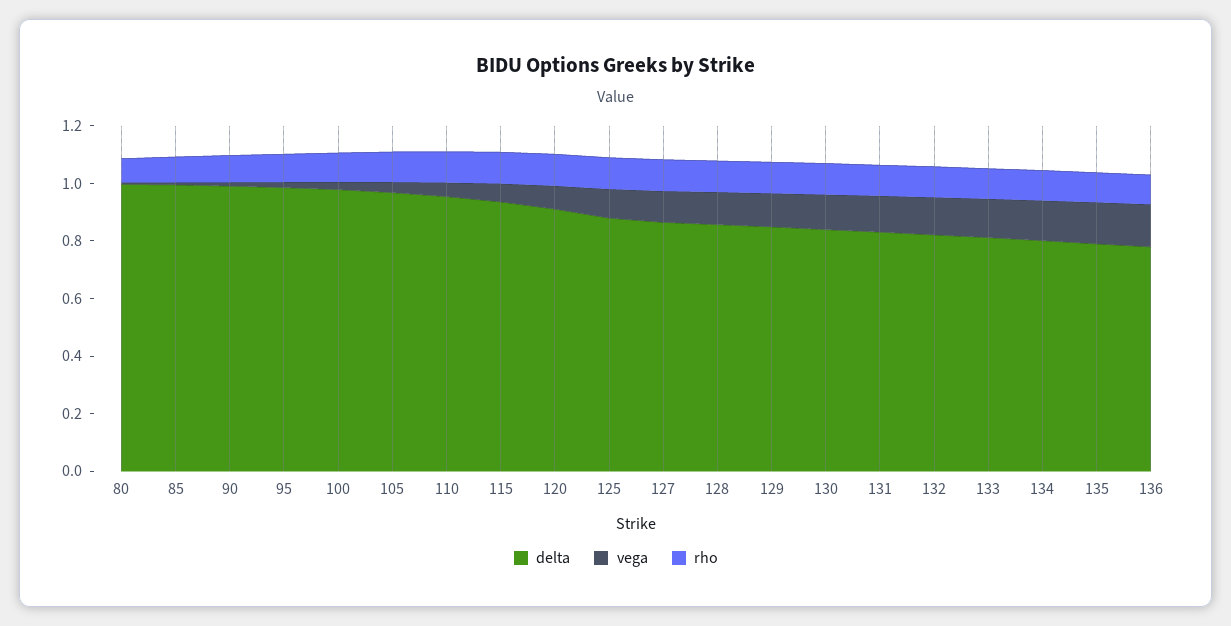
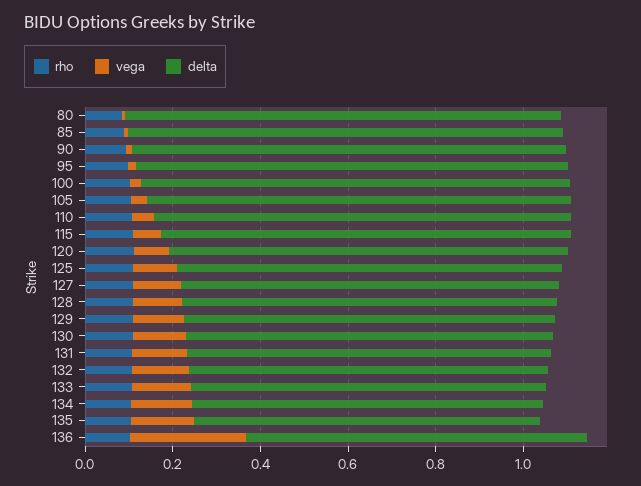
  {
    "delta": {
      "80": 1,
      "85": 1,
      "90": 1,
      "95": 1,
      "100": 1,
      "105": 0.95,
      "110": 0.95,
      "115": 0.95,
      "120": 0.9,
      "125": 0.9,
      "127": 0.85,
      "128": 0.85,
      "129": 0.85,
      "130": 0.85,
      "131": 0.85,
      "132": 0.8,
      "133": 0.8,
      "134": 0.8,
      "135": 0.8,
      "136": 0.8
    },
    "vega": {
      "80": 0,
      "85": 0,
      "90": 0,
      "95": 0,
      "100": 0.05,
      "105": 0.05,
      "110": 0.05,
      "115": 0.05,
      "120": 0.1,
      "125": 0.1,
      "127": 0.1,
      "128": 0.1,
      "129": 0.1,
      "130": 0.1,
      "131": 0.15,
      "132": 0.15,
      "133": 0.15,
      "134": 0.15,
      "135": 0.15,
-     "136": 0.15
+     "136": 0.25
    },
    "rho": {
      "80": 0.1,
      "85": 0.1,
      "90": 0.1,
      "95": 0.1,
      "100": 0.1,
      "105": 0.1,
      "110": 0.1,
      "115": 0.1,
      "120": 0.1,
      "125": 0.1,
      "127": 0.1,
      "128": 0.1,
      "129": 0.1,
      "130": 0.1,
      "131": 0.1,
      "132": 0.1,
      "133": 0.1,
      "134": 0.1,
      "135": 0.1,
      "136": 0.1
    }
  }

